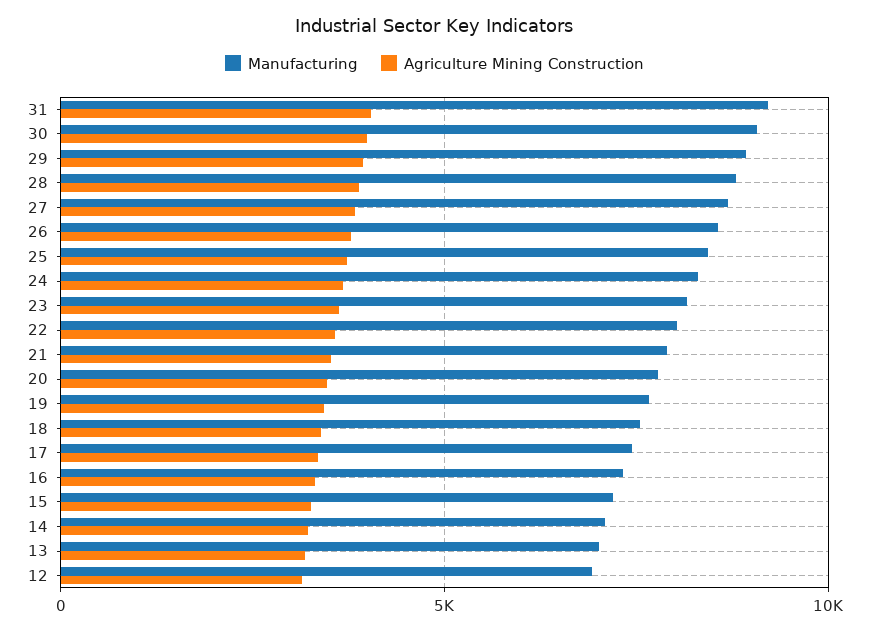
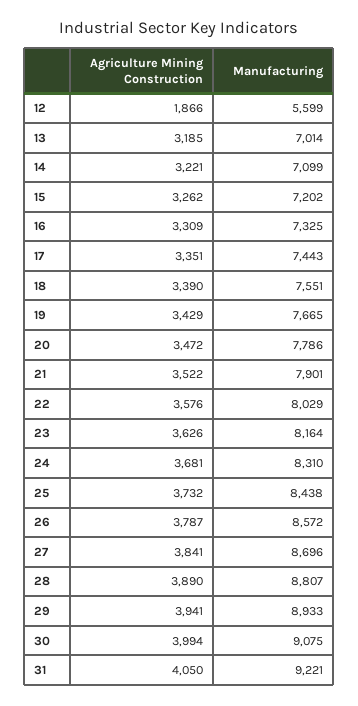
  {
    "Manufacturing": {
      "31": 9221,
      "30": 9075,
      "29": 8933,
      "28": 8807,
      "27": 8696,
      "26": 8572,
      "25": 8438,
      "24": 8310,
      "23": 8164,
      "22": 8029,
      "21": 7901,
      "20": 7786,
      "19": 7665,
      "18": 7551,
      "17": 7443,
      "16": 7325,
      "15": 7202,
      "14": 7099,
      "13": 7014,
-     "12": 7000
+     "12": 5599
    },
    "Agriculture Mining Construction": {
      "31": 4050,
      "30": 3994,
      "29": 3941,
      "28": 3890,
      "27": 3841,
      "26": 3787,
      "25": 3732,
      "24": 3681,
      "23": 3626,
      "22": 3576,
      "21": 3522,
      "20": 3472,
      "19": 3429,
      "18": 3390,
      "17": 3351,
      "16": 3309,
      "15": 3262,
      "14": 3221,
      "13": 3185,
-     "12": 3000
+     "12": 1866
    }
  }

